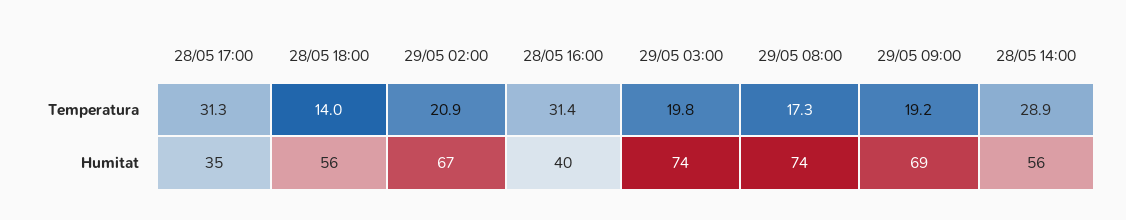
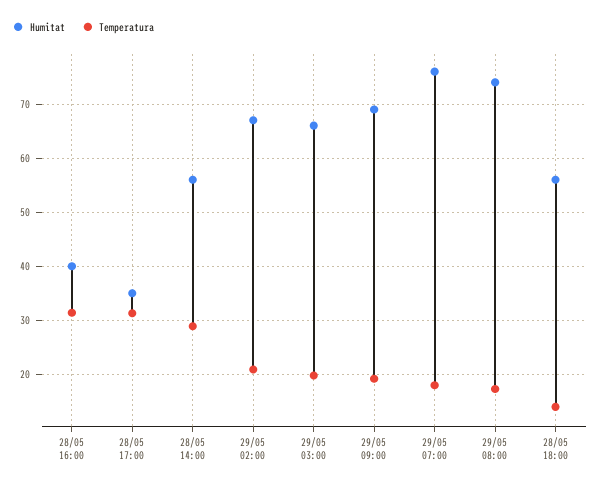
  {
    "Temperatura": {
      "28/05 17:00": 31.3,
      "28/05 18:00": 14,
      "29/05 02:00": 20.9,
      "28/05 16:00": 31.4,
      "29/05 03:00": 19.8,
      "29/05 08:00": 17.3,
      "29/05 09:00": 19.2,
-     "28/05 14:00": 28.9
+     "28/05 14:00": 28.9,
+     "29/05 07:00": 18
    },
    "Humitat": {
      "28/05 17:00": 35,
      "28/05 18:00": 56,
      "29/05 02:00": 67,
      "28/05 16:00": 40,
-     "29/05 03:00": 74,
+     "29/05 03:00": 66,
      "29/05 08:00": 74,
      "29/05 09:00": 69,
-     "28/05 14:00": 56
+     "28/05 14:00": 56,
+     "29/05 07:00": 76
    }
  }

